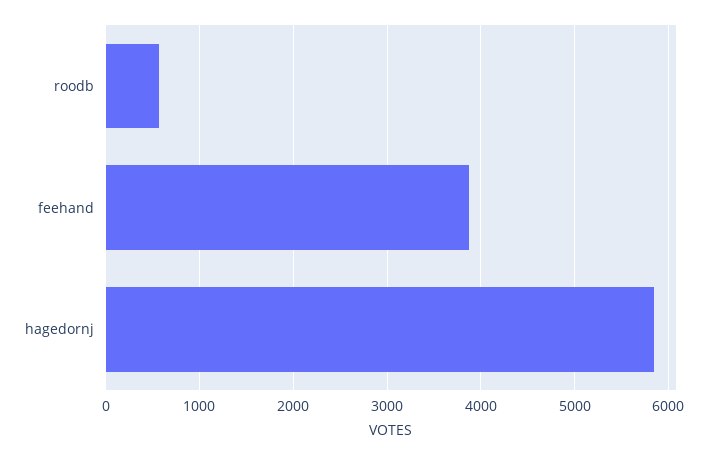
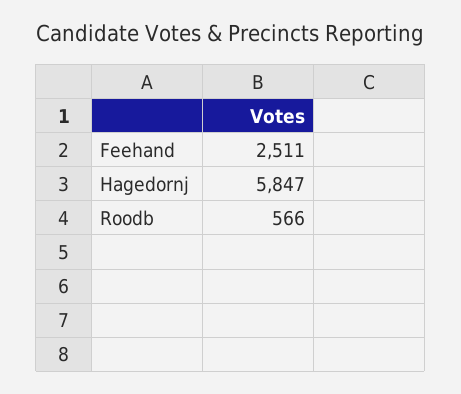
  {
    "roodb": 566,
-   "feehand": 3900,
+   "feehand": 2511,
    "hagedornj": 5847
  }

